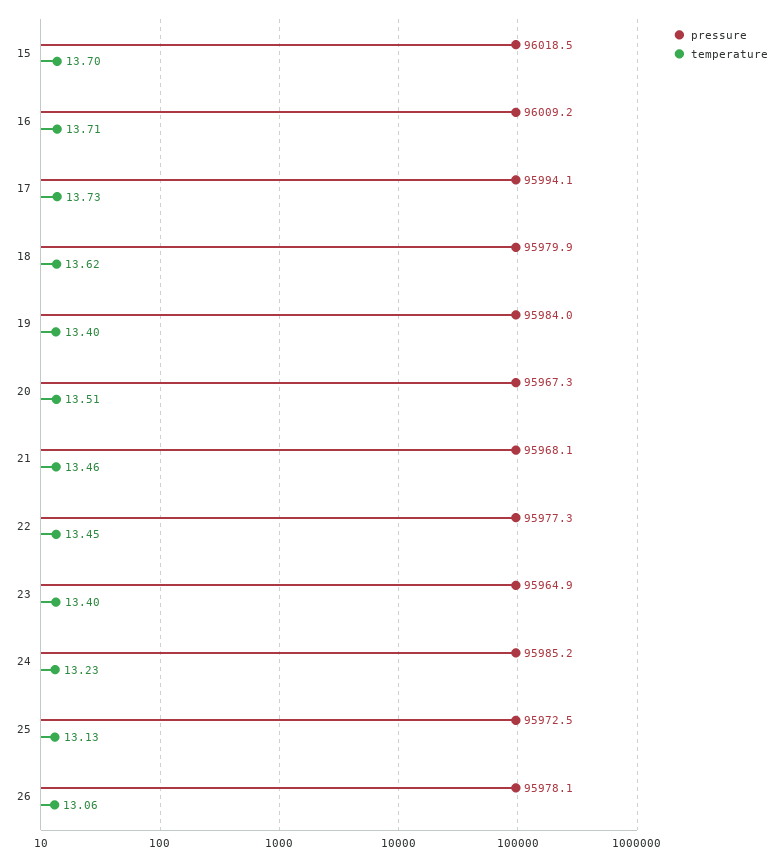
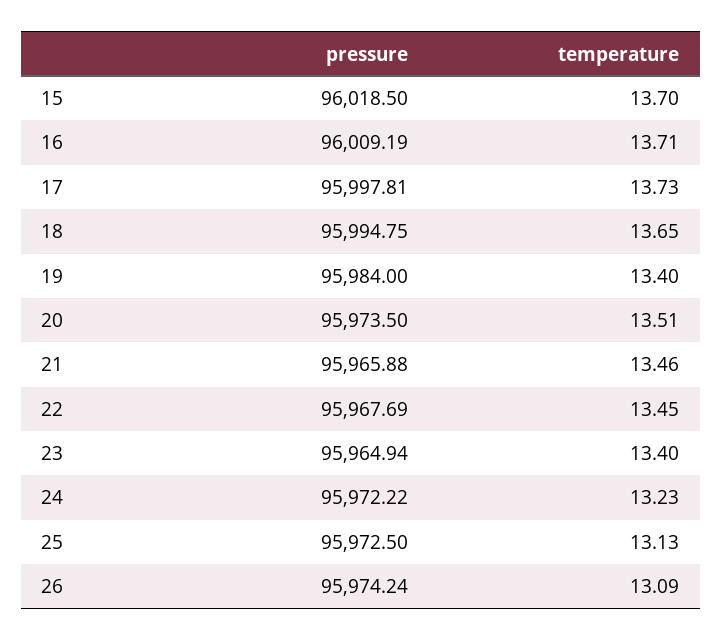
  {
    "pressure": {
      "15": 96018.5,
      "16": 96009.19,
-     "17": 95994.1,
+     "17": 95997.81,
-     "18": 95979.9,
+     "18": 95994.75,
      "19": 95984,
-     "20": 95967.3,
+     "20": 95973.5,
-     "21": 95968.1,
+     "21": 95965.88,
-     "22": 95977.3,
+     "22": 95967.69,
      "23": 95964.94,
-     "24": 95985.2,
+     "24": 95972.22,
      "25": 95972.5,
-     "26": 95978.1
+     "26": 95974.24
    },
    "temperature": {
      "15": 13.7,
      "16": 13.71,
      "17": 13.73,
-     "18": 13.62,
+     "18": 13.65,
      "19": 13.4,
      "20": 13.51,
      "21": 13.46,
      "22": 13.45,
      "23": 13.4,
      "24": 13.23,
      "25": 13.13,
-     "26": 13.06
+     "26": 13.09
    }
  }

